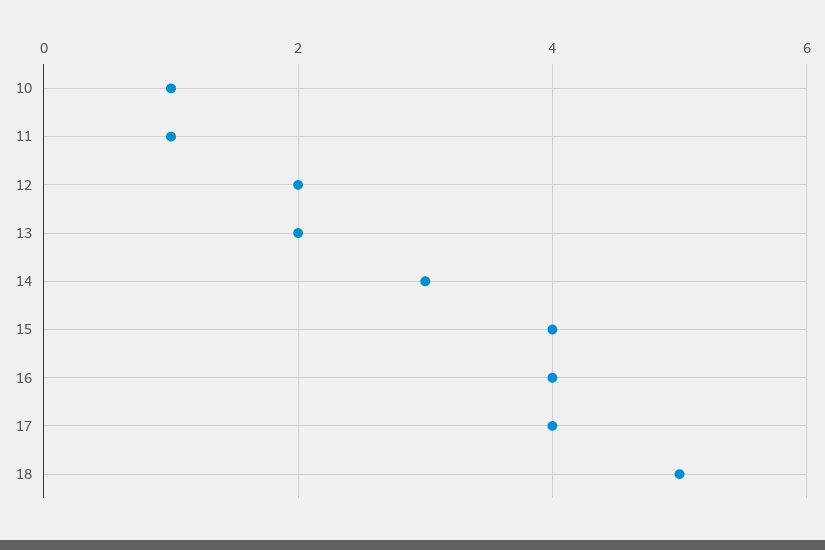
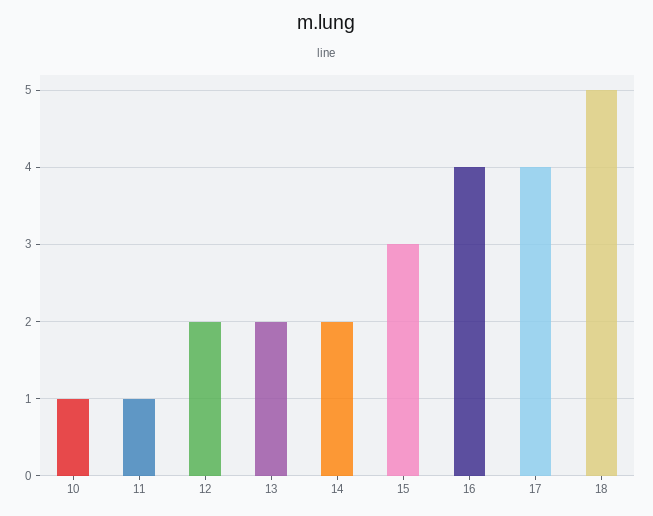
  {
    "10": 1,
    "11": 1,
    "12": 2,
    "13": 2,
-   "14": 3,
+   "14": 2,
-   "15": 4,
+   "15": 3,
    "16": 4,
    "17": 4,
    "18": 5
  }

